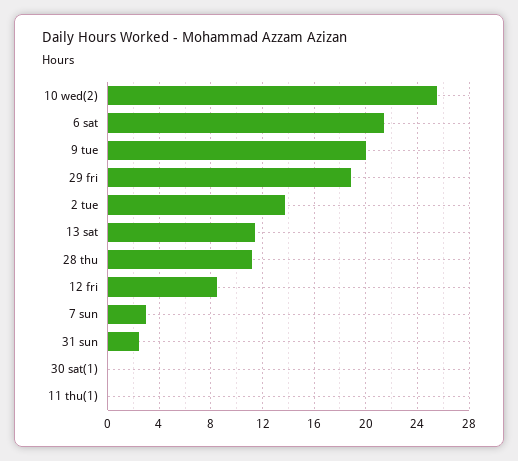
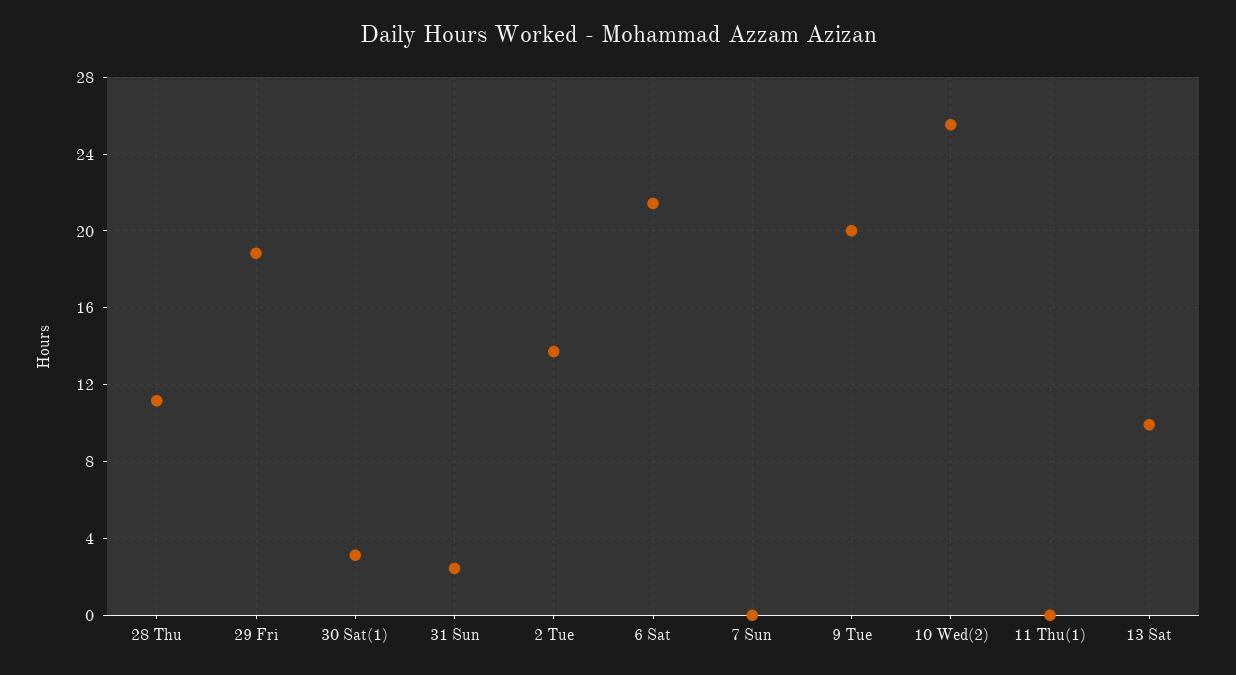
  {
    "10 wed(2)": 25.5,
    "6 sat": 21.5,
    "9 tue": 20,
    "29 fri": 19,
    "2 tue": 13.5,
-   "13 sat": 11.5,
+   "13 sat": 10,
    "28 thu": 11,
-   "12 fri": 8.5,
-   "7 sun": 3,
+   "7 sun": 0,
    "31 sun": 2.5,
-   "30 sat(1)": 0,
+   "30 sat(1)": 3,
    "11 thu(1)": 0
  }

